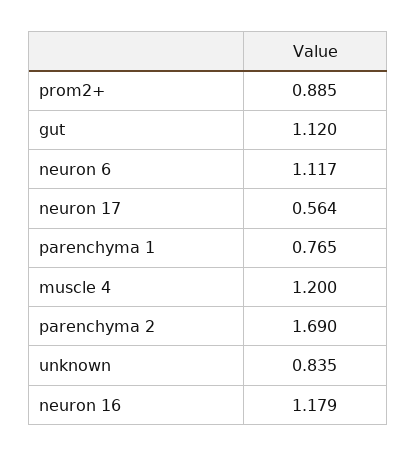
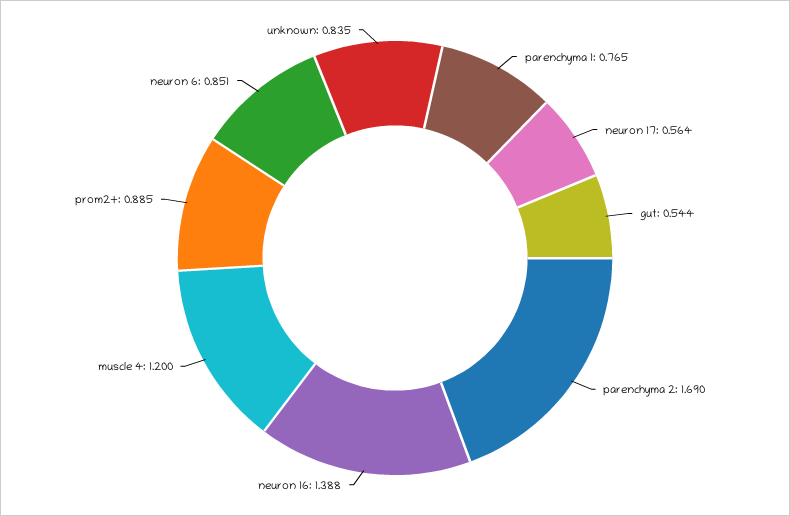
  {
    "prom2+": 0.885,
-   "gut": 1.12,
+   "gut": 0.544,
-   "neuron 6": 1.117,
+   "neuron 6": 0.851,
    "neuron 17": 0.564,
    "parenchyma 1": 0.765,
    "muscle 4": 1.2,
    "parenchyma 2": 1.69,
    "unknown": 0.835,
-   "neuron 16": 1.179
+   "neuron 16": 1.388
  }

